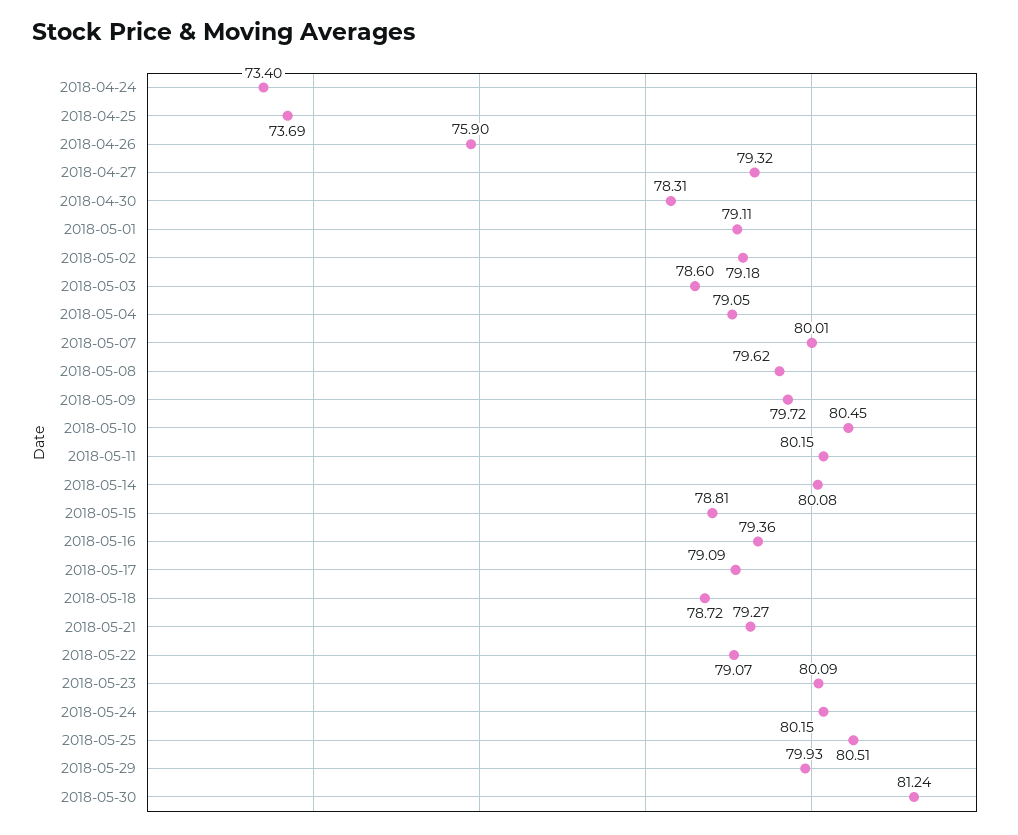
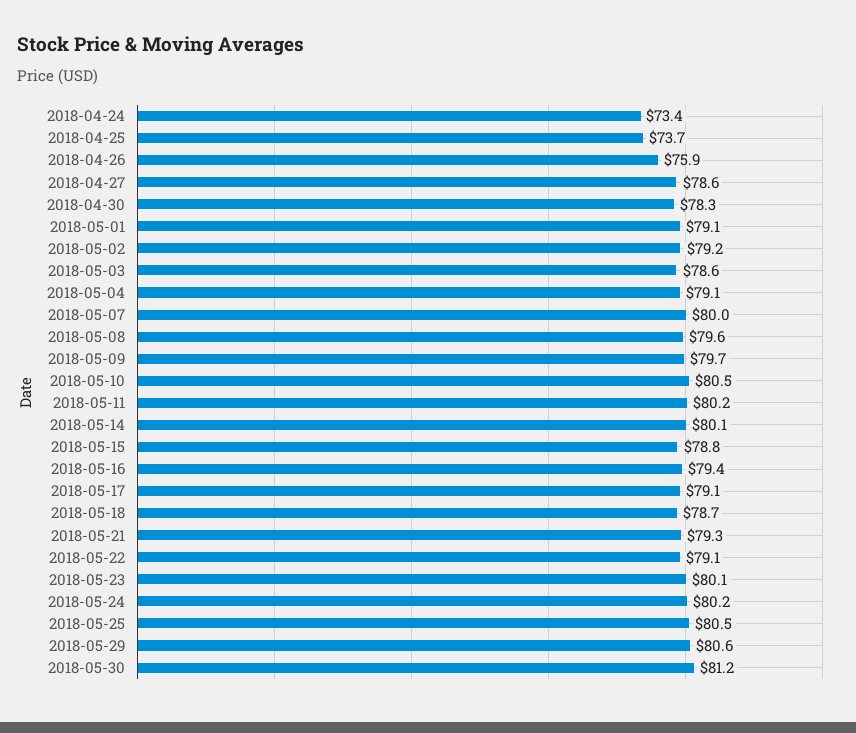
  {
    "2018-04-24": 73.4,
    "2018-04-25": 73.69,
    "2018-04-26": 75.9,
-   "2018-04-27": 79.32,
+   "2018-04-27": 78.6,
    "2018-04-30": 78.31,
    "2018-05-01": 79.11,
    "2018-05-02": 79.18,
    "2018-05-03": 78.6,
    "2018-05-04": 79.05,
    "2018-05-07": 80.01,
    "2018-05-08": 79.62,
    "2018-05-09": 79.72,
    "2018-05-10": 80.45,
    "2018-05-11": 80.15,
    "2018-05-14": 80.08,
    "2018-05-15": 78.81,
    "2018-05-16": 79.36,
    "2018-05-17": 79.09,
    "2018-05-18": 78.72,
    "2018-05-21": 79.27,
    "2018-05-22": 79.07,
    "2018-05-23": 80.09,
    "2018-05-24": 80.15,
    "2018-05-25": 80.51,
-   "2018-05-29": 79.93,
+   "2018-05-29": 80.6,
    "2018-05-30": 81.24
  }

